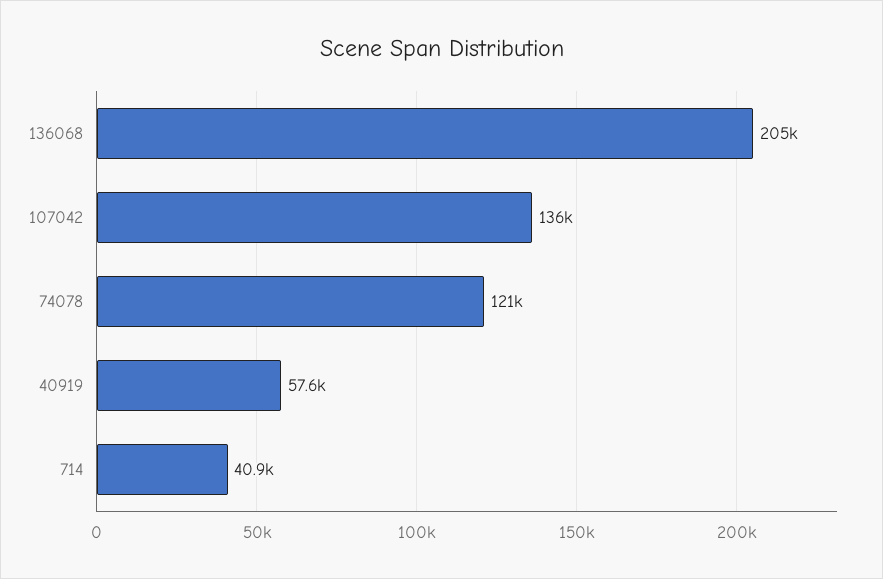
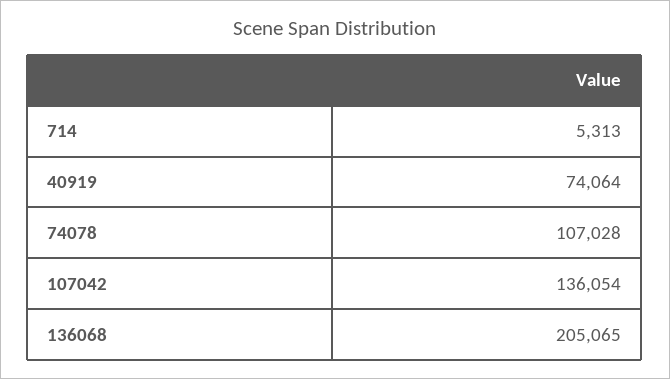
  {
    "136068": 205065,
    "107042": 136054,
-   "74078": 121000,
+   "74078": 107028,
-   "40919": 57600,
+   "40919": 74064,
-   "714": 40900
+   "714": 5313
  }

